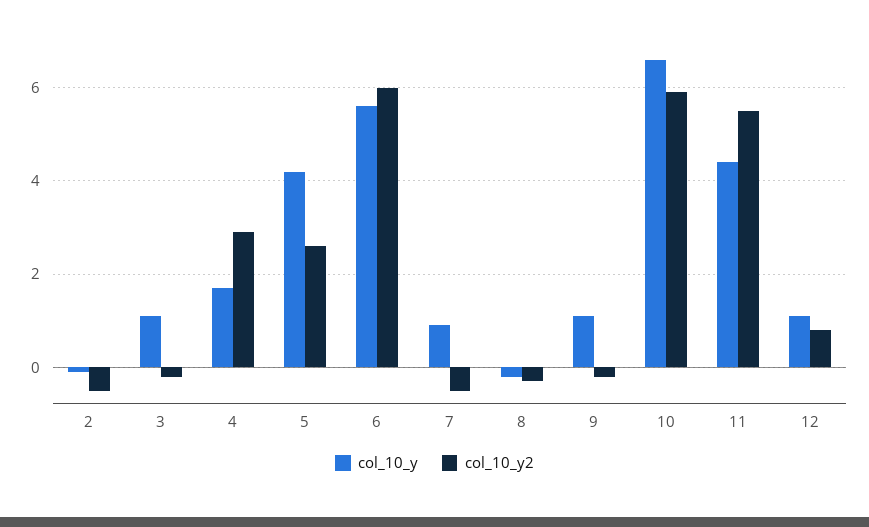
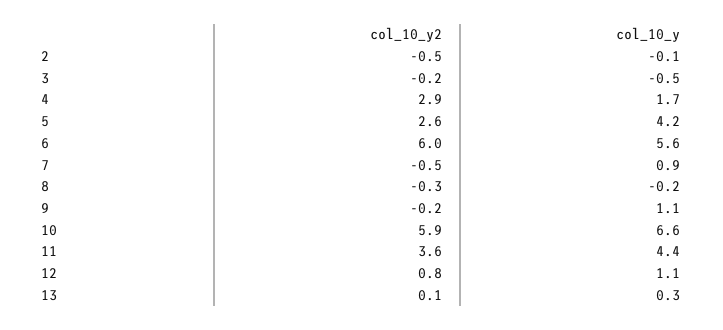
  {
    "col_10_y": {
      "2": -0.1,
-     "3": 1,
+     "3": -0.5,
      "4": 1.7,
      "5": 4.2,
      "6": 5.6,
      "7": 0.9,
      "8": -0.2,
      "9": 1.1,
      "10": 6.6,
      "11": 4.4,
-     "12": 1.1
+     "12": 1.1,
+     "13": 0.3
    },
    "col_10_y2": {
      "2": -0.5,
      "3": -0.2,
      "4": 2.9,
      "5": 2.6,
      "6": 6,
      "7": -0.5,
      "8": -0.3,
      "9": -0.2,
      "10": 5.9,
-     "11": 5.5,
+     "11": 3.6,
-     "12": 0.8
+     "12": 0.8,
+     "13": 0.1
    }
  }

